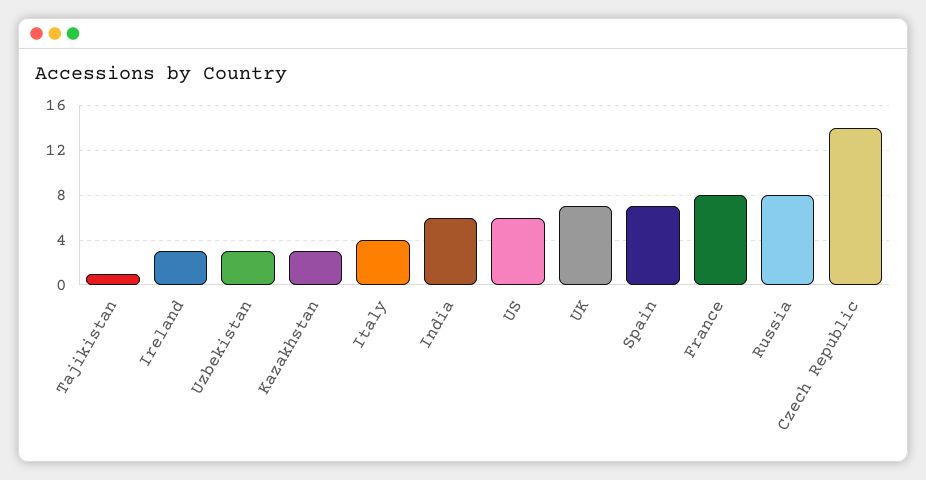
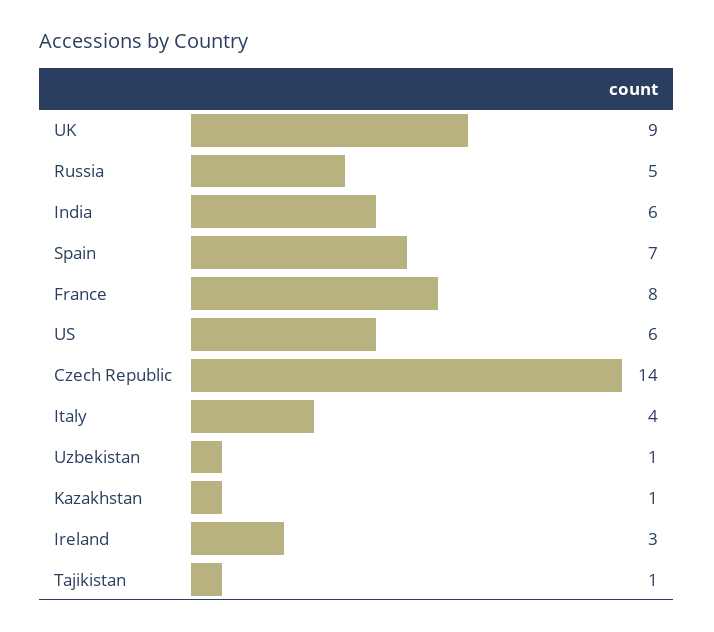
  {
    "Tajikistan": 1,
    "Ireland": 3,
-   "Uzbekistan": 3,
+   "Uzbekistan": 1,
-   "Kazakhstan": 3,
+   "Kazakhstan": 1,
    "Italy": 4,
    "India": 6,
    "US": 6,
-   "UK": 7,
+   "UK": 9,
    "Spain": 7,
    "France": 8,
-   "Russia": 8,
+   "Russia": 5,
    "Czech Republic": 14
  }

